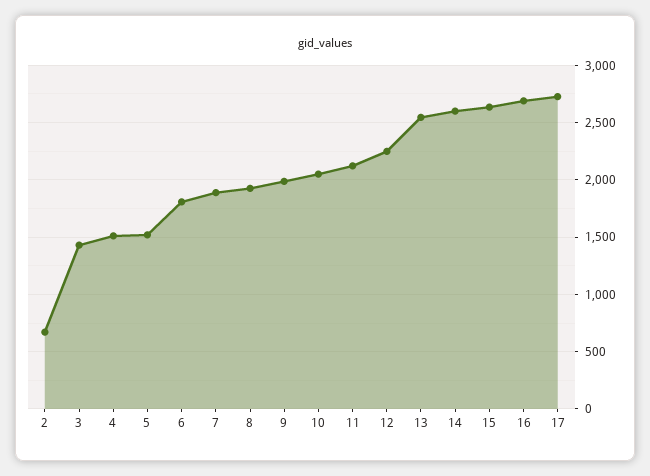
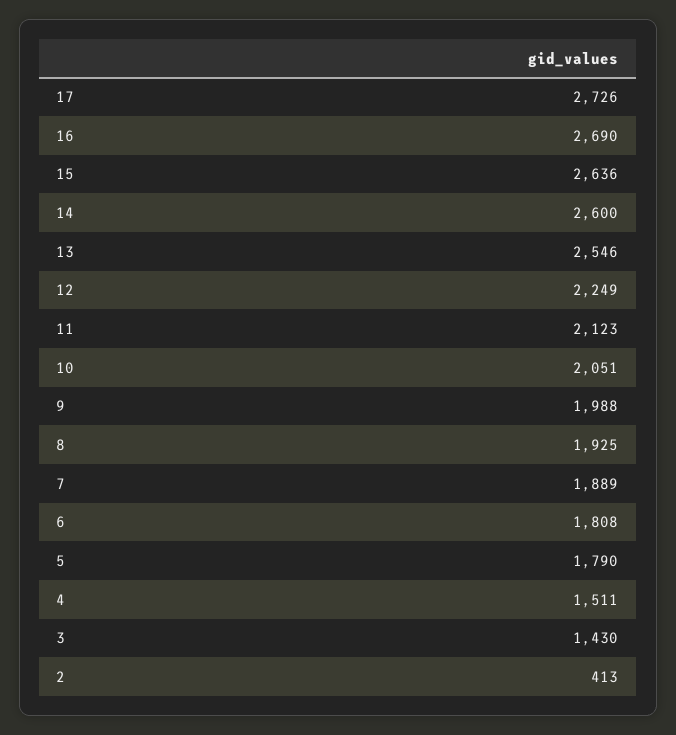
  {
-   "2": 700,
+   "2": 413,
    "3": 1430,
    "4": 1511,
-   "5": 1500,
+   "5": 1790,
    "6": 1808,
    "7": 1889,
    "8": 1925,
    "9": 1988,
    "10": 2051,
    "11": 2123,
    "12": 2249,
    "13": 2546,
    "14": 2600,
    "15": 2636,
    "16": 2690,
    "17": 2726
  }

